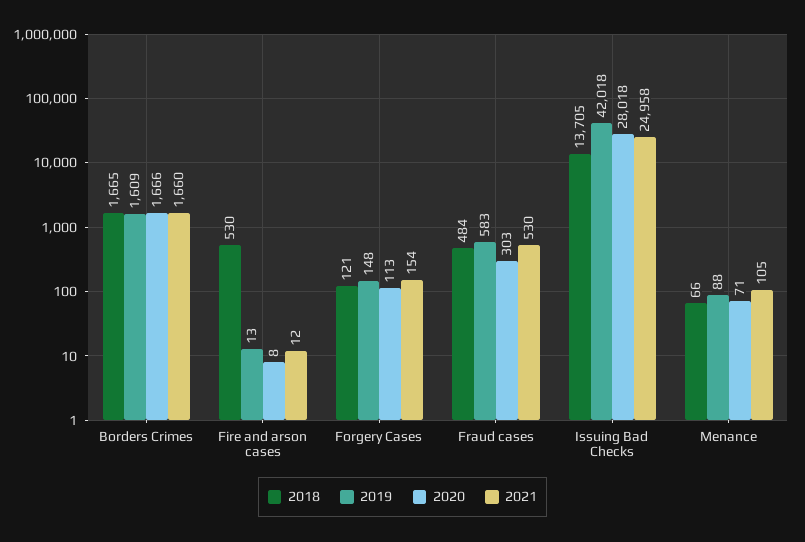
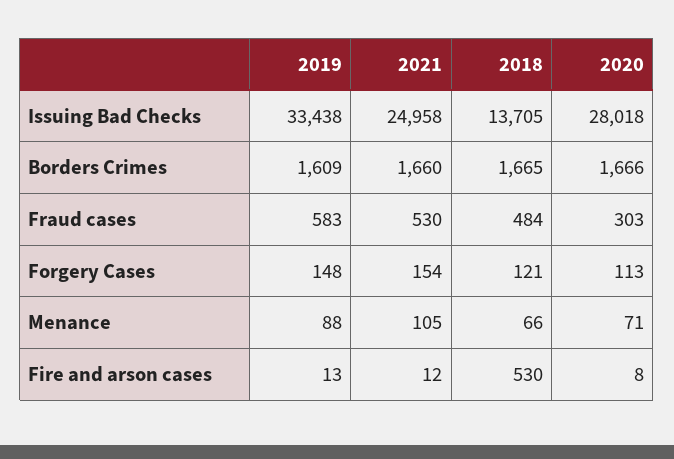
  {
    "2018": {
      "Borders Crimes": 1665,
      "Fire and arson cases": 530,
      "Forgery Cases": 121,
      "Fraud cases": 484,
      "Issuing Bad Checks": 13705,
      "Menance": 66
    },
    "2019": {
      "Borders Crimes": 1609,
      "Fire and arson cases": 13,
      "Forgery Cases": 148,
      "Fraud cases": 583,
-     "Issuing Bad Checks": 42018,
+     "Issuing Bad Checks": 33438,
      "Menance": 88
    },
    "2020": {
      "Borders Crimes": 1666,
      "Fire and arson cases": 8,
      "Forgery Cases": 113,
      "Fraud cases": 303,
      "Issuing Bad Checks": 28018,
      "Menance": 71
    },
    "2021": {
      "Borders Crimes": 1660,
      "Fire and arson cases": 12,
      "Forgery Cases": 154,
      "Fraud cases": 530,
      "Issuing Bad Checks": 24958,
      "Menance": 105
    }
  }

